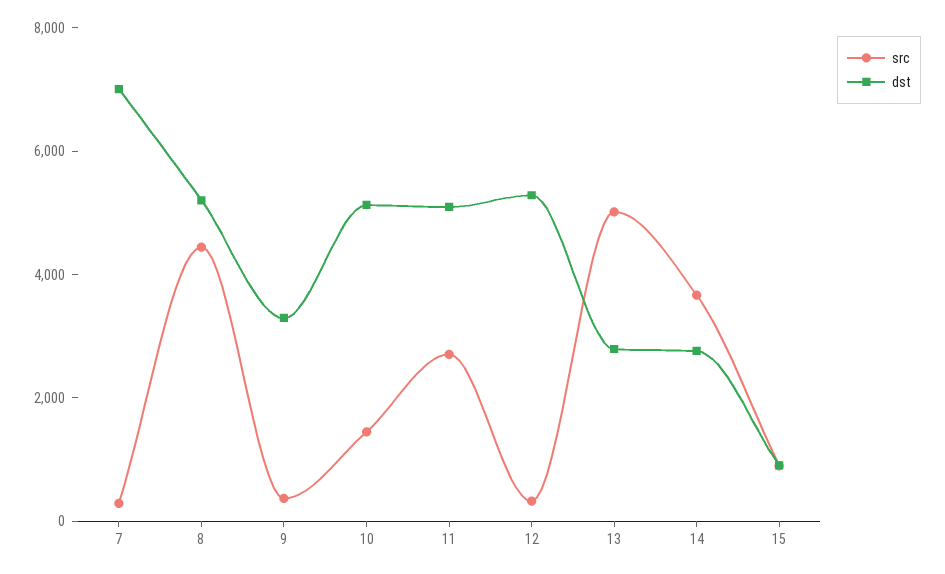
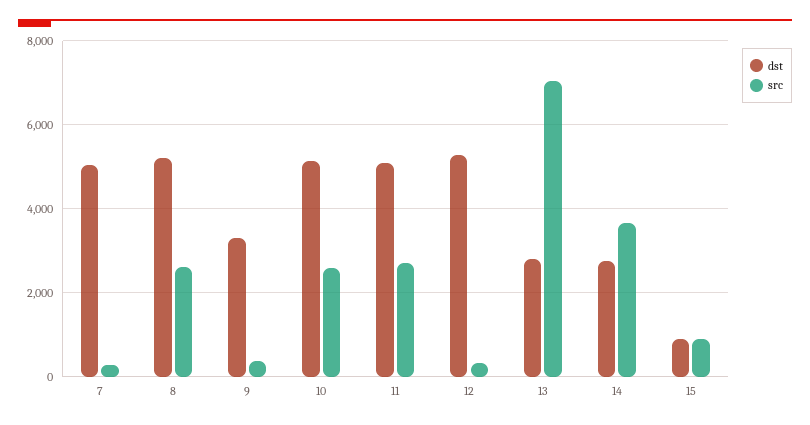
  {
    "src": {
      "7": 200,
-     "8": 4500,
+     "8": 2600,
      "9": 400,
-     "10": 1500,
+     "10": 2600,
      "11": 2800,
      "12": 400,
-     "13": 5000,
+     "13": 7000,
      "14": 3600,
      "15": 800
    },
    "dst": {
-     "7": 7000,
+     "7": 5000,
      "8": 5200,
      "9": 3200,
      "10": 5200,
      "11": 5000,
      "12": 5200,
      "13": 2800,
      "14": 2800,
      "15": 1000
    }
  }

